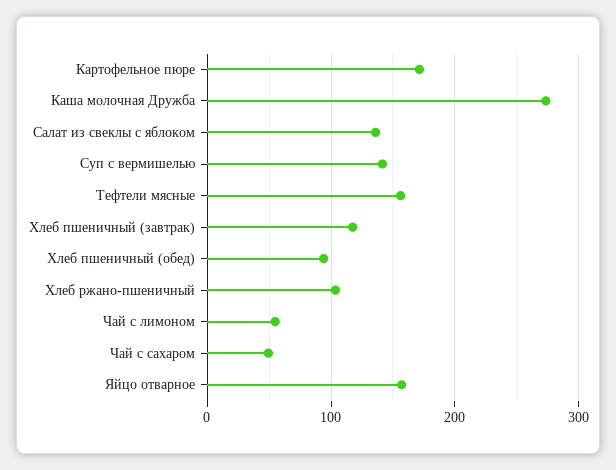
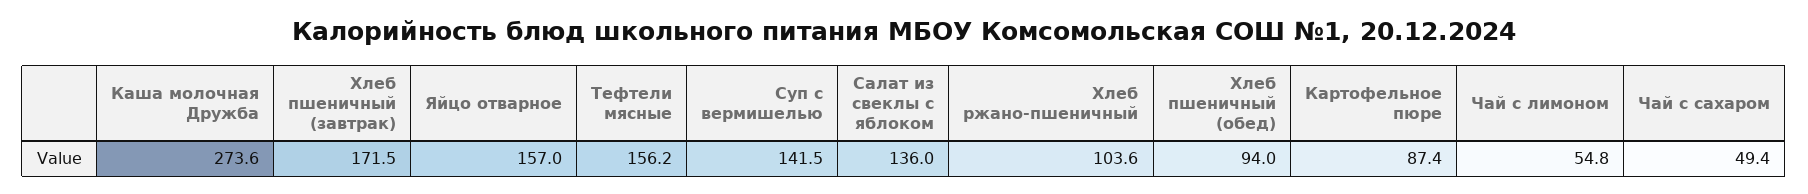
  {
-   "Картофельное пюре": 170,
+   "Картофельное пюре": 87.4,
    "Каша молочная Дружба": 273.6,
    "Салат из свеклы с яблоком": 136,
    "Суп с вермишелью": 141.5,
    "Тефтели мясные": 156.2,
-   "Хлеб пшеничный (завтрак)": 120,
+   "Хлеб пшеничный (завтрак)": 171.5,
    "Хлеб пшеничный (обед)": 94,
    "Хлеб ржано-пшеничный": 103.6,
    "Чай с лимоном": 54.8,
    "Чай с сахаром": 49.4,
    "Яйцо отварное": 157
  }

